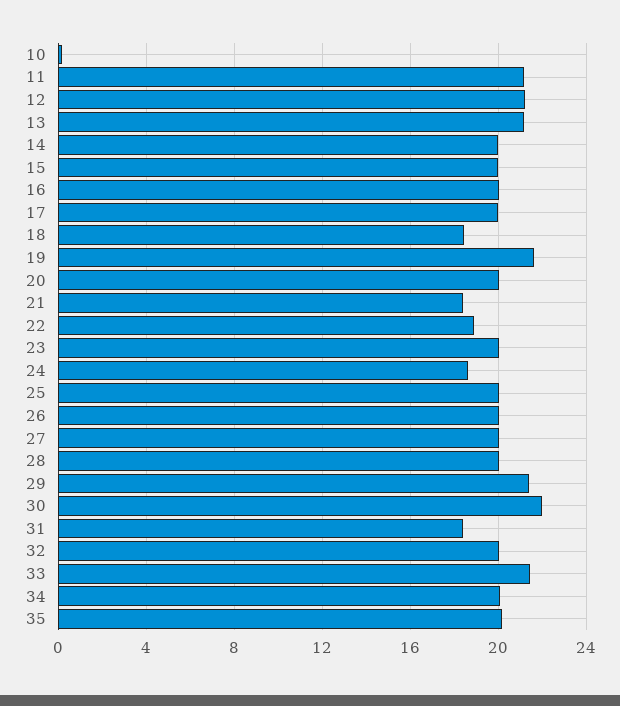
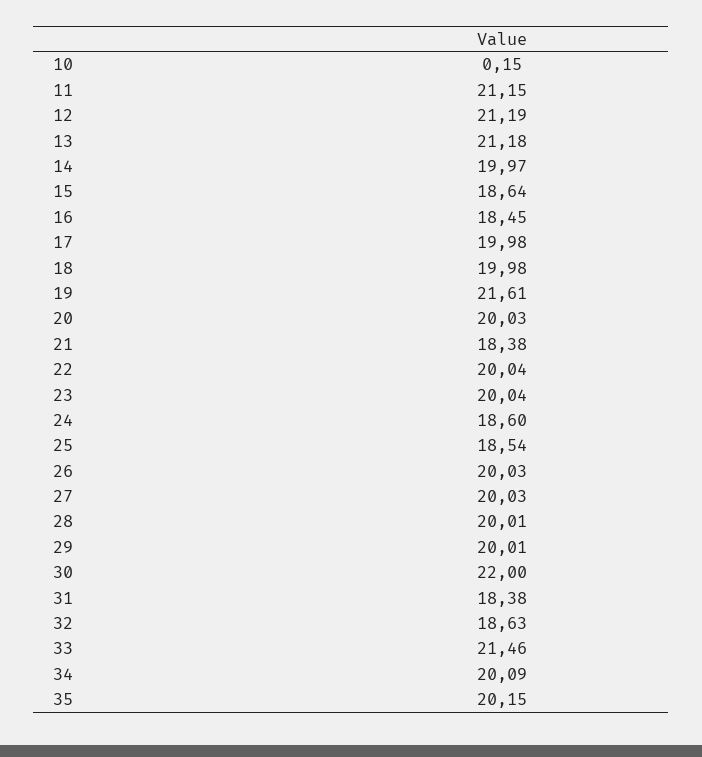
  {
    "10": 0.15,
    "11": 21.15,
    "12": 21.19,
    "13": 21.18,
    "14": 19.97,
-   "15": 20,
+   "15": 18.64,
-   "16": 20,
+   "16": 18.45,
    "17": 19.98,
-   "18": 18.5,
+   "18": 19.98,
    "19": 21.61,
    "20": 20.03,
    "21": 18.38,
-   "22": 19,
+   "22": 20.04,
    "23": 20.04,
    "24": 18.6,
-   "25": 20,
+   "25": 18.54,
    "26": 20.03,
    "27": 20.03,
    "28": 20.01,
-   "29": 21.5,
+   "29": 20.01,
    "30": 22,
    "31": 18.38,
-   "32": 20,
+   "32": 18.63,
    "33": 21.46,
    "34": 20.09,
    "35": 20.15
  }

